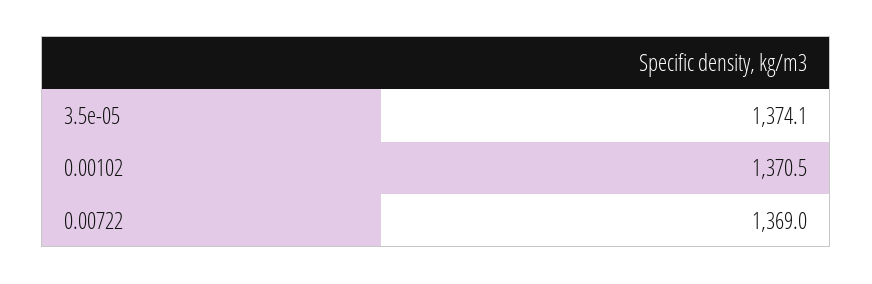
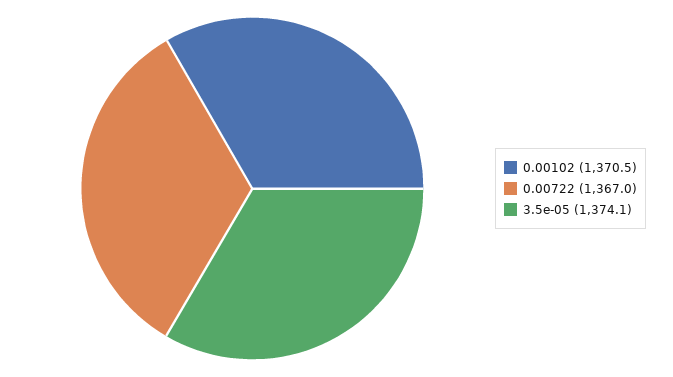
  {
    "3.5e-05": 1374.1,
    "0.00102": 1370.5,
-   "0.00722": 1369
+   "0.00722": 1367
  }

